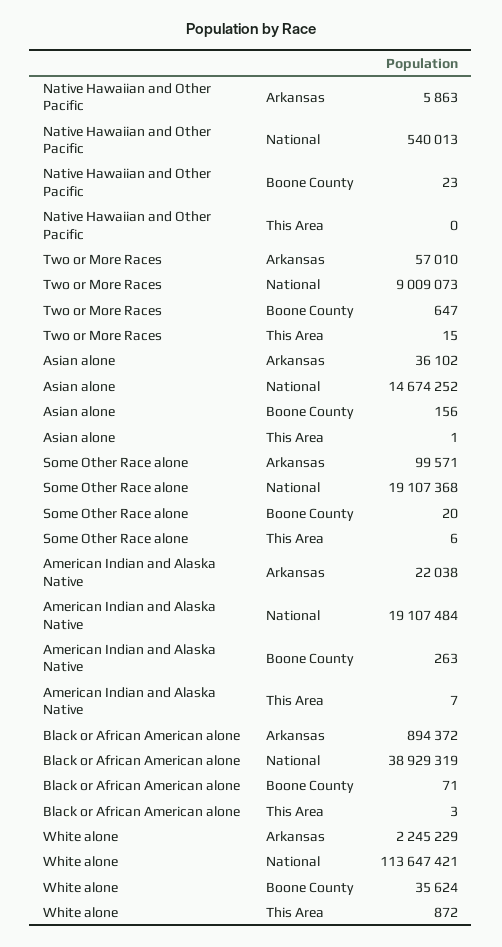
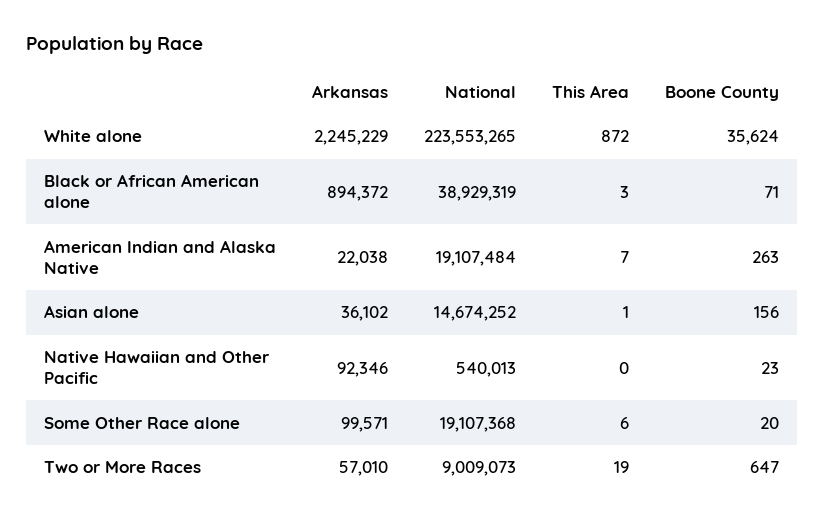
  {
    "Native Hawaiian and Other Pacific": {
-     "Arkansas": 5863,
+     "Arkansas": 92346,
      "National": 540013,
      "Boone County": 23,
      "This Area": 0
    },
    "Two or More Races": {
      "Arkansas": 57010,
      "National": 9009073,
      "Boone County": 647,
-     "This Area": 15
+     "This Area": 19
    },
    "Asian alone": {
      "Arkansas": 36102,
      "National": 14674252,
      "Boone County": 156,
      "This Area": 1
    },
    "Some Other Race alone": {
      "Arkansas": 99571,
      "National": 19107368,
      "Boone County": 20,
      "This Area": 6
    },
    "American Indian and Alaska Native": {
      "Arkansas": 22038,
      "National": 19107484,
      "Boone County": 263,
      "This Area": 7
    },
    "Black or African American alone": {
      "Arkansas": 894372,
      "National": 38929319,
      "Boone County": 71,
      "This Area": 3
    },
    "White alone": {
      "Arkansas": 2245229,
-     "National": 113647421,
+     "National": 223553265,
      "Boone County": 35624,
      "This Area": 872
    }
  }

